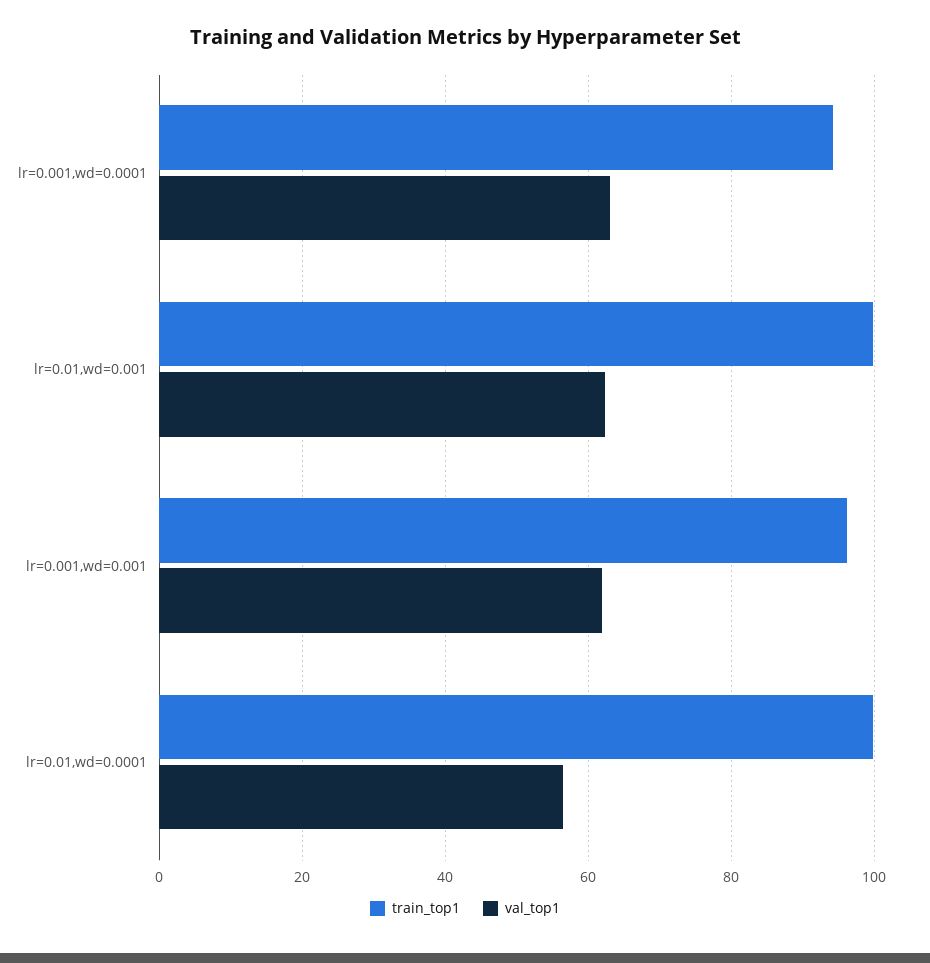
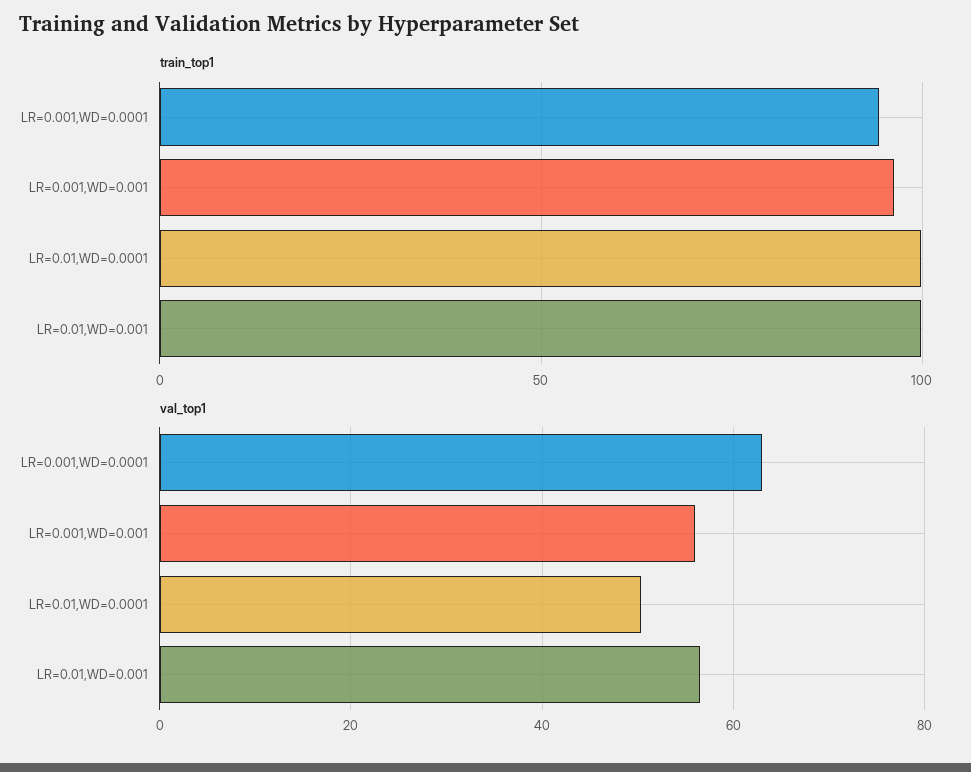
  {
    "train_top1": {
      "lr=0.001,wd=0.0001": 94,
      "lr=0.01,wd=0.001": 100,
      "lr=0.001,wd=0.001": 96,
      "lr=0.01,wd=0.0001": 100
    },
    "val_top1": {
      "lr=0.001,wd=0.0001": 64,
-     "lr=0.01,wd=0.001": 62,
+     "lr=0.01,wd=0.001": 56,
-     "lr=0.001,wd=0.001": 62,
+     "lr=0.001,wd=0.001": 56,
-     "lr=0.01,wd=0.0001": 56
+     "lr=0.01,wd=0.0001": 50
    }
  }

